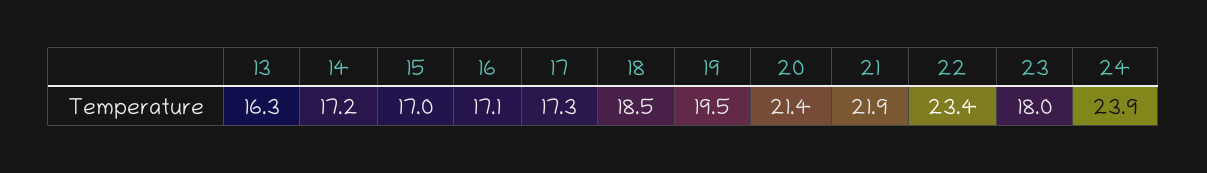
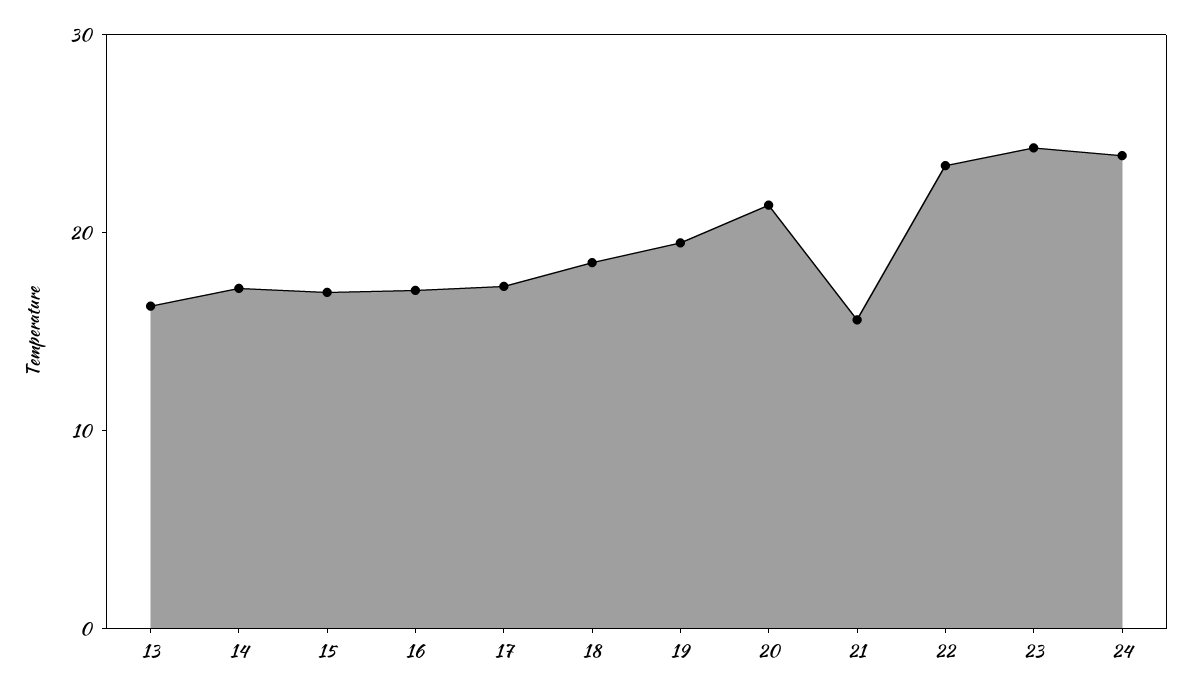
  {
    "13": 16.3,
    "14": 17.2,
    "15": 17,
    "16": 17.1,
    "17": 17.3,
    "18": 18.5,
    "19": 19.5,
    "20": 21.4,
-   "21": 21.9,
+   "21": 16,
    "22": 23.4,
-   "23": 18,
+   "23": 24,
    "24": 23.9
  }

